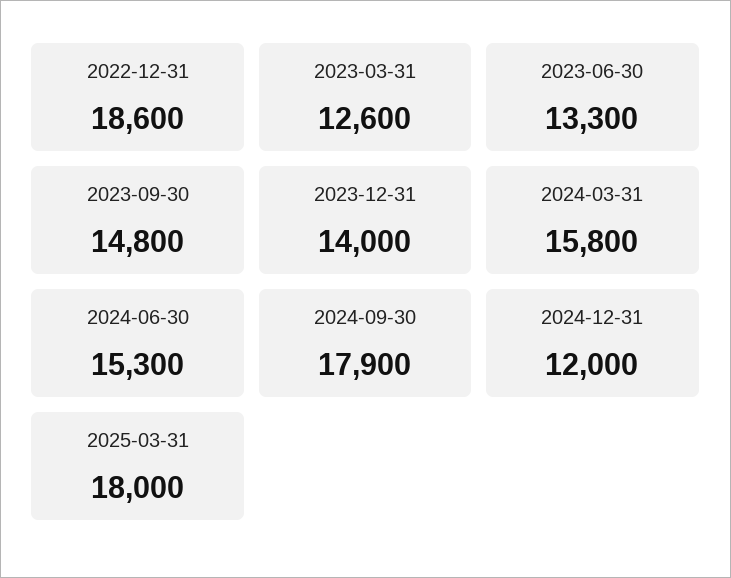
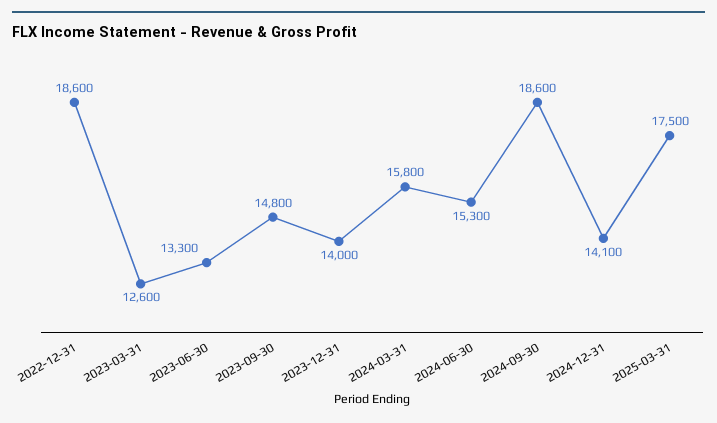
  {
    "2022-12-31": 18600,
    "2023-03-31": 12600,
    "2023-06-30": 13300,
    "2023-09-30": 14800,
    "2023-12-31": 14000,
    "2024-03-31": 15800,
    "2024-06-30": 15300,
-   "2024-09-30": 17900,
+   "2024-09-30": 18600,
-   "2024-12-31": 12000,
+   "2024-12-31": 14100,
-   "2025-03-31": 18000
+   "2025-03-31": 17500
  }

